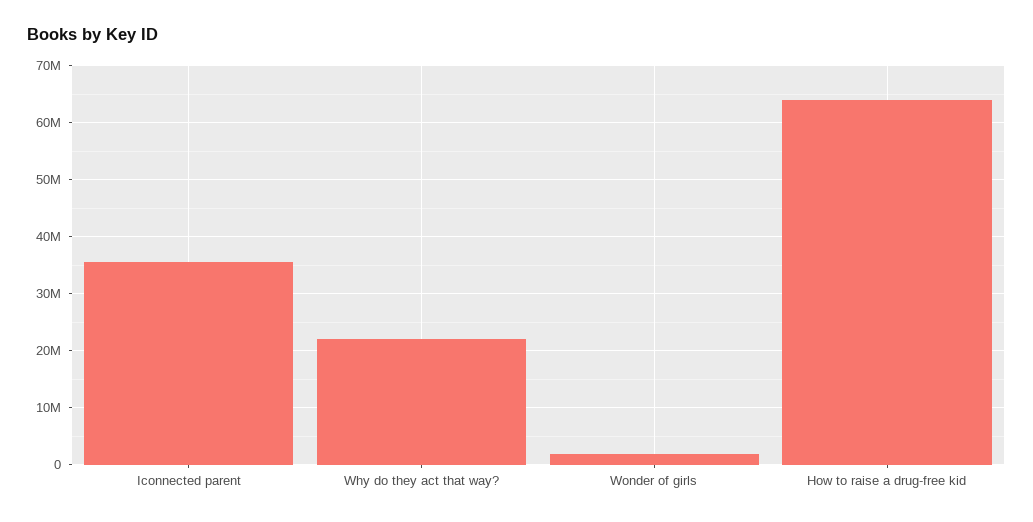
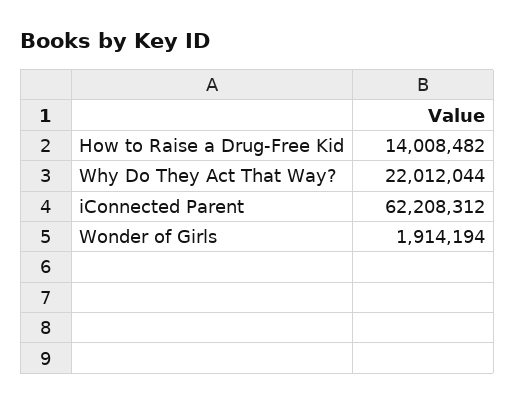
  {
-   "Iconnected parent": 36000000,
+   "Iconnected parent": 62208312,
    "Why do they act that way?": 22012044,
    "Wonder of girls": 1914194,
-   "How to raise a drug-free kid": 64000000
+   "How to raise a drug-free kid": 14008482
  }

